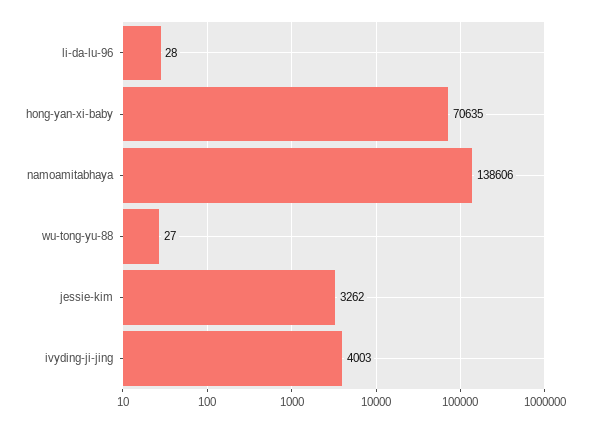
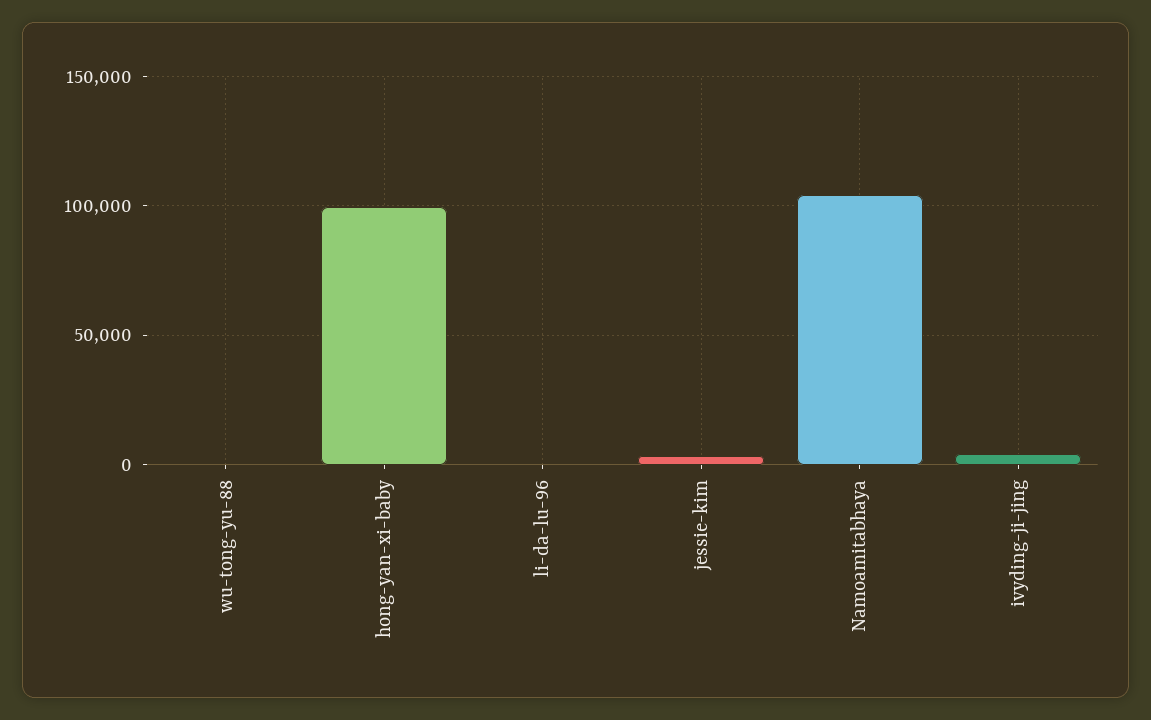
  {
    "li-da-lu-96": 28,
-   "hong-yan-xi-baby": 70635,
+   "hong-yan-xi-baby": 100000,
-   "namoamitabhaya": 138606,
+   "namoamitabhaya": 105000,
    "wu-tong-yu-88": 27,
    "jessie-kim": 3262,
    "ivyding-ji-jing": 4003
  }

